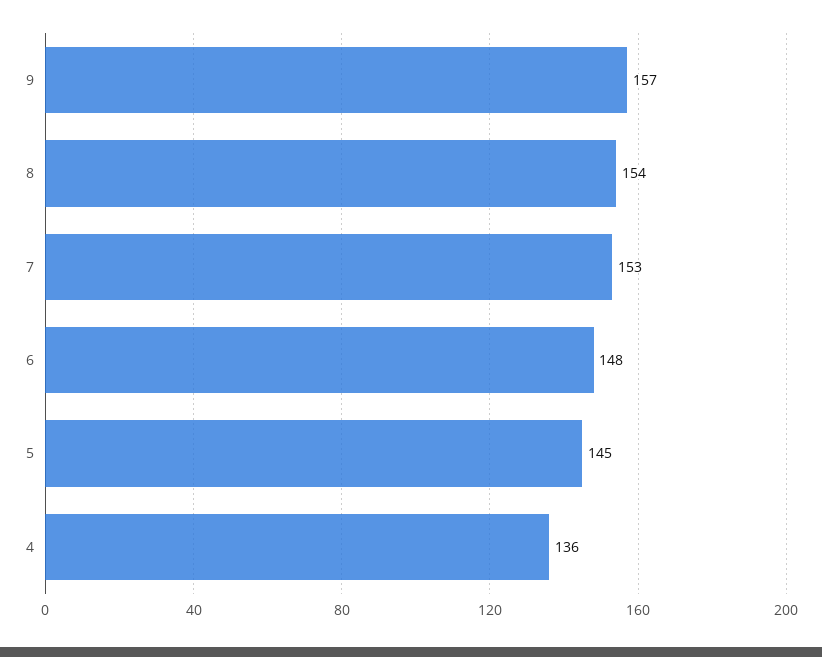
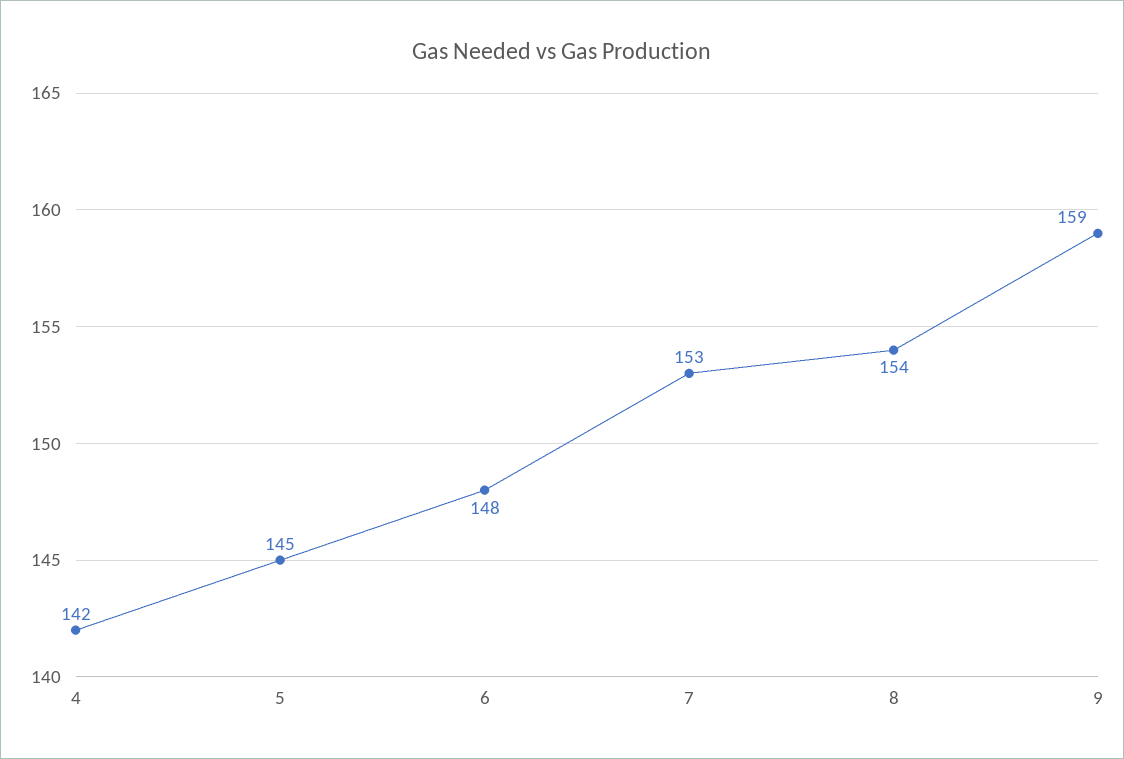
  {
-   "9": 157,
+   "9": 159,
    "8": 154,
    "7": 153,
    "6": 148,
    "5": 145,
-   "4": 136
+   "4": 142
  }

